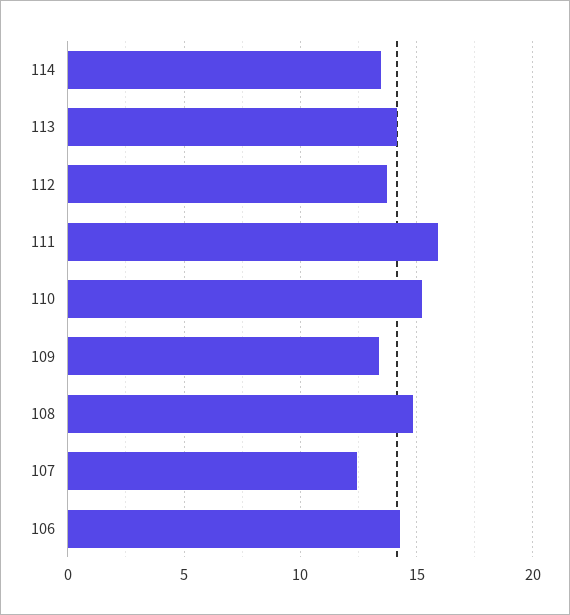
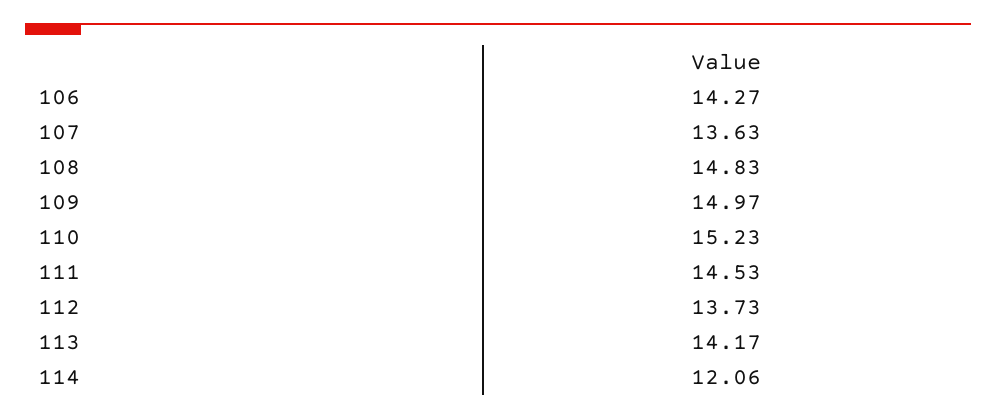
  {
-   "114": 13.5,
+   "114": 12.06,
    "113": 14.17,
    "112": 13.73,
-   "111": 16,
+   "111": 14.53,
    "110": 15.23,
-   "109": 13.5,
+   "109": 14.97,
    "108": 14.83,
-   "107": 12.5,
+   "107": 13.63,
    "106": 14.27
  }

